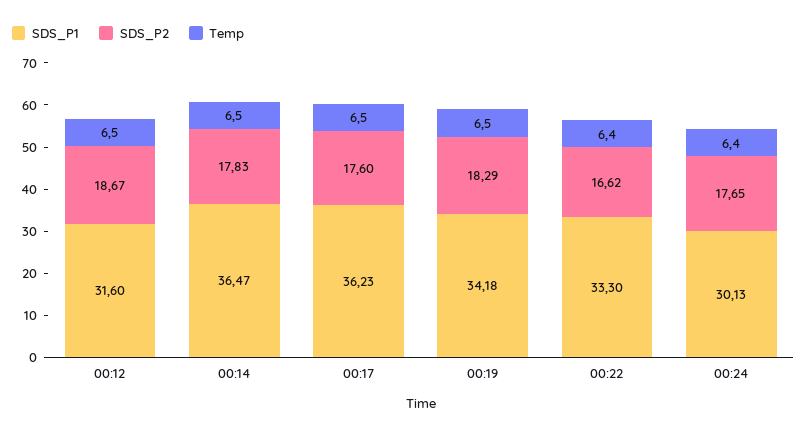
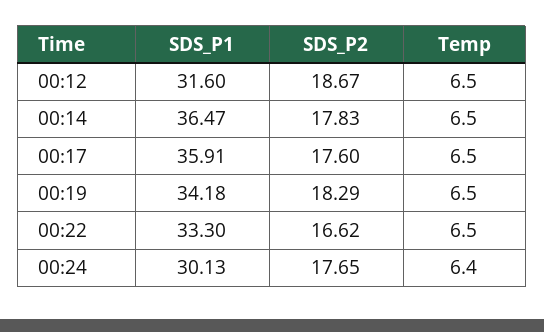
  {
    "SDS_P1": {
      "00:12": 31.6,
      "00:14": 36.47,
-     "00:17": 36.23,
+     "00:17": 35.91,
      "00:19": 34.18,
      "00:22": 33.3,
      "00:24": 30.13
    },
    "SDS_P2": {
      "00:12": 18.67,
      "00:14": 17.83,
      "00:17": 17.6,
      "00:19": 18.29,
      "00:22": 16.62,
      "00:24": 17.65
    },
    "Temp": {
      "00:12": 6.5,
      "00:14": 6.5,
      "00:17": 6.5,
      "00:19": 6.5,
-     "00:22": 6.4,
+     "00:22": 6.5,
      "00:24": 6.4
    }
  }

